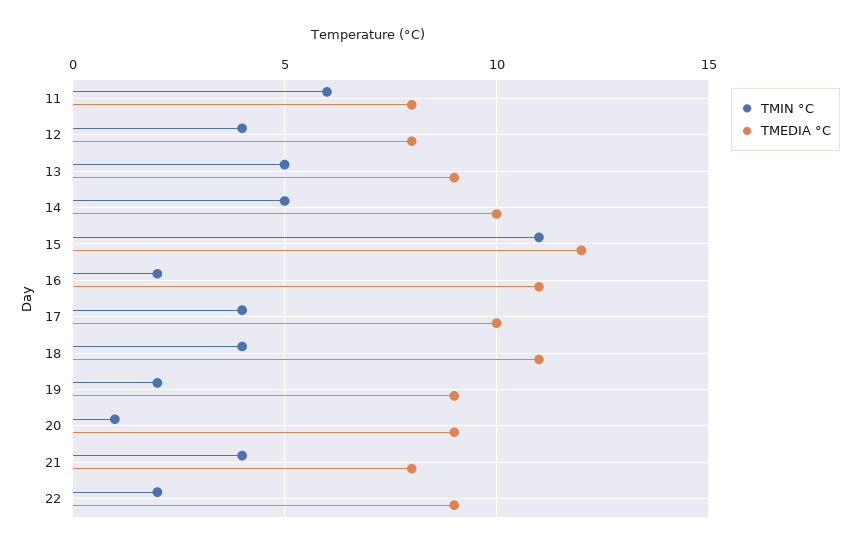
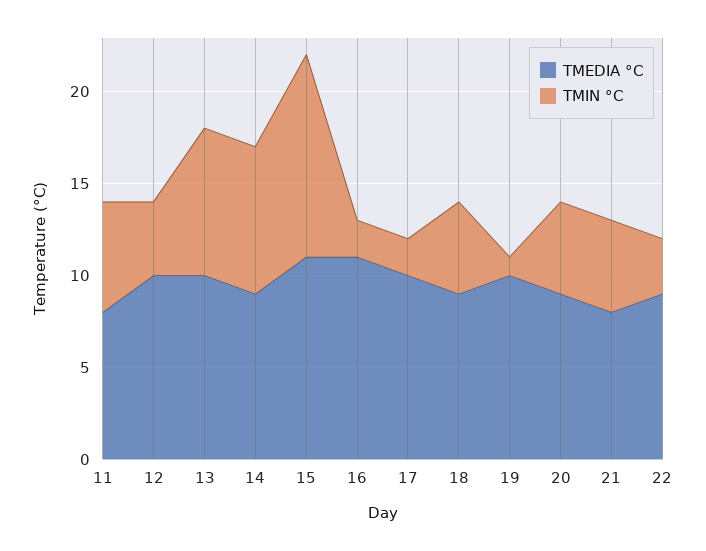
  {
    "TMIN °C": {
      "11": 6,
      "12": 4,
-     "13": 5,
+     "13": 8,
-     "14": 5,
+     "14": 8,
      "15": 11,
      "16": 2,
-     "17": 4,
+     "17": 2,
-     "18": 4,
+     "18": 5,
-     "19": 2,
+     "19": 1,
-     "20": 1,
+     "20": 5,
-     "21": 4,
+     "21": 5,
-     "22": 2
+     "22": 3
    },
    "TMEDIA °C": {
      "11": 8,
-     "12": 8,
+     "12": 10,
-     "13": 9,
+     "13": 10,
-     "14": 10,
+     "14": 9,
-     "15": 12,
+     "15": 11,
      "16": 11,
      "17": 10,
-     "18": 11,
+     "18": 9,
-     "19": 9,
+     "19": 10,
      "20": 9,
      "21": 8,
      "22": 9
    }
  }

